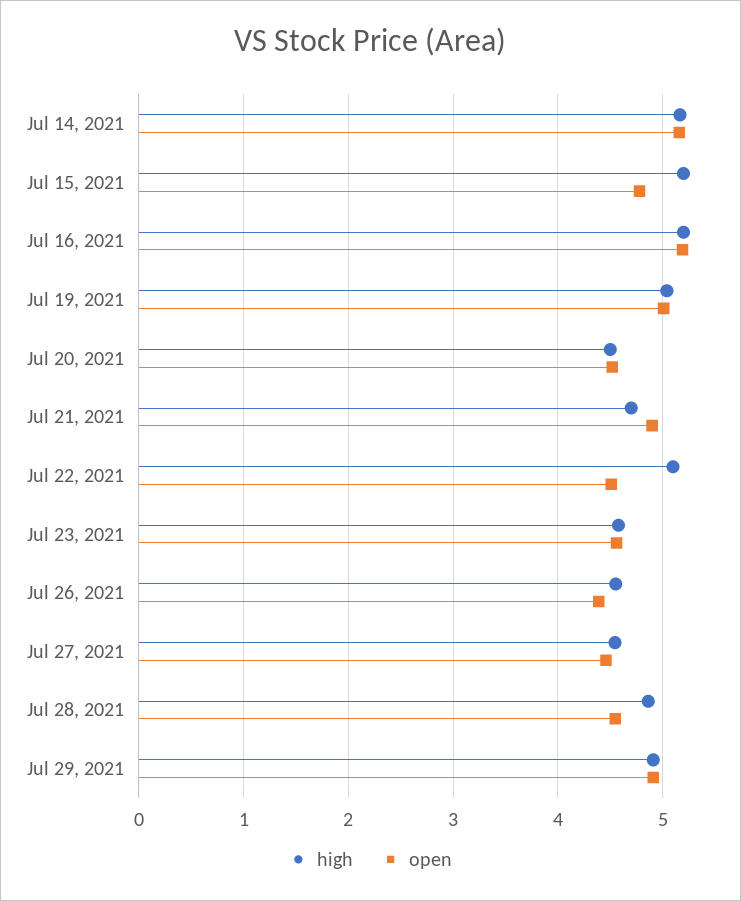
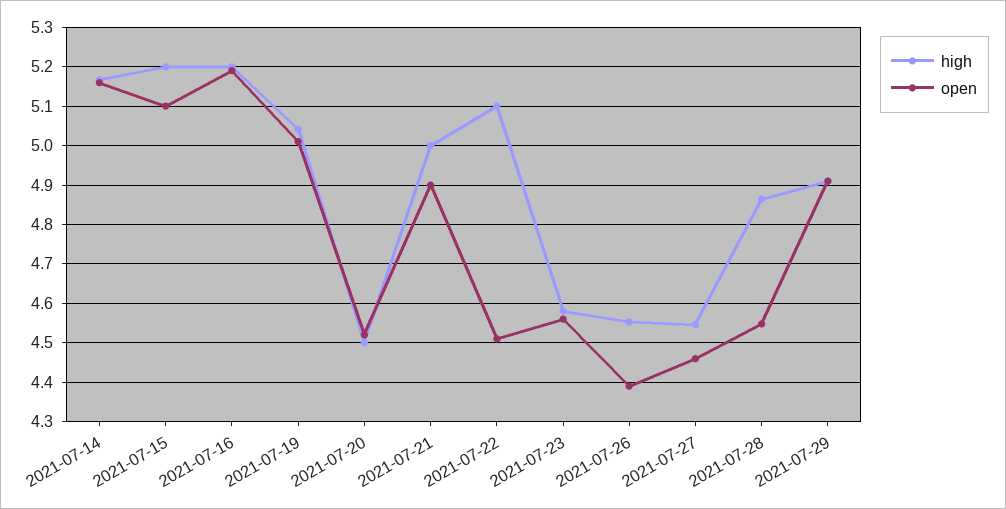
  {
    "high": {
      "Jul 14, 2021": 5.16,
      "Jul 15, 2021": 5.2,
      "Jul 16, 2021": 5.2,
      "Jul 19, 2021": 5.04,
      "Jul 20, 2021": 4.5,
-     "Jul 21, 2021": 4.7,
+     "Jul 21, 2021": 5,
      "Jul 22, 2021": 5.1,
      "Jul 23, 2021": 4.58,
      "Jul 26, 2021": 4.56,
      "Jul 27, 2021": 4.54,
      "Jul 28, 2021": 4.86,
      "Jul 29, 2021": 4.92
    },
    "open": {
      "Jul 14, 2021": 5.16,
-     "Jul 15, 2021": 4.8,
+     "Jul 15, 2021": 5.1,
      "Jul 16, 2021": 5.2,
      "Jul 19, 2021": 5.02,
      "Jul 20, 2021": 4.52,
      "Jul 21, 2021": 4.9,
      "Jul 22, 2021": 4.52,
      "Jul 23, 2021": 4.56,
      "Jul 26, 2021": 4.4,
      "Jul 27, 2021": 4.46,
      "Jul 28, 2021": 4.54,
      "Jul 29, 2021": 4.92
    }
  }

